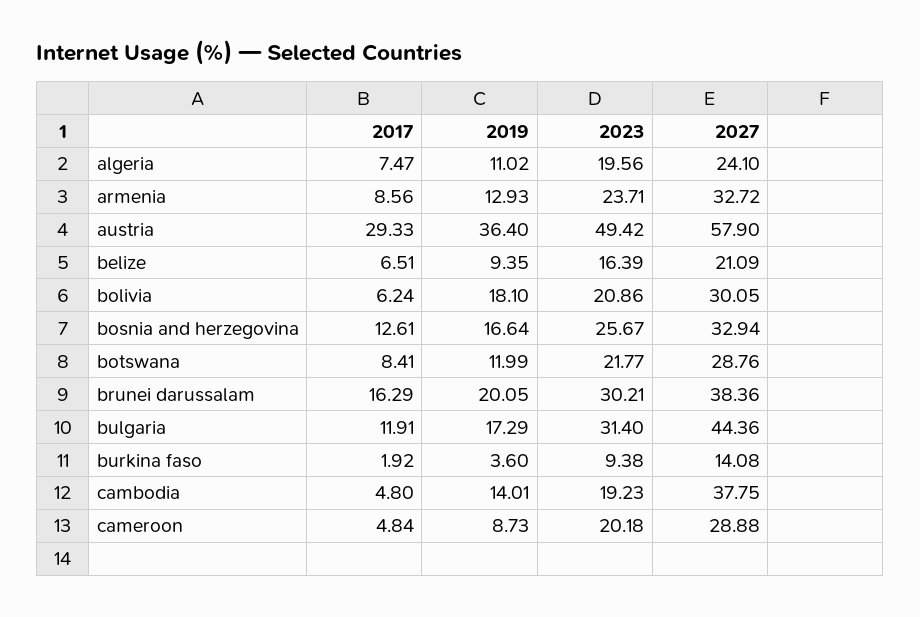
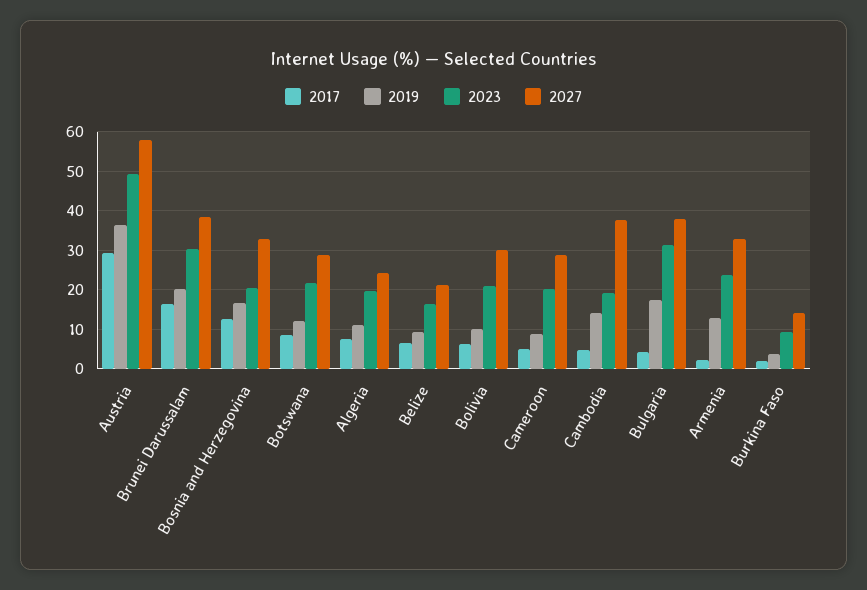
  {
    "2017": {
      "algeria": 7.47,
-     "armenia": 8.56,
+     "armenia": 2,
      "austria": 29.33,
      "belize": 6.51,
      "bolivia": 6.24,
      "bosnia and herzegovina": 12.61,
      "botswana": 8.41,
      "brunei darussalam": 16.29,
-     "bulgaria": 11.91,
+     "bulgaria": 4,
      "burkina faso": 1.92,
      "cambodia": 4.8,
      "cameroon": 4.84
    },
    "2019": {
      "algeria": 11.02,
      "armenia": 12.93,
      "austria": 36.4,
      "belize": 9.35,
-     "bolivia": 18.1,
+     "bolivia": 10,
      "bosnia and herzegovina": 16.64,
      "botswana": 11.99,
      "brunei darussalam": 20.05,
      "bulgaria": 17.29,
      "burkina faso": 3.6,
      "cambodia": 14.01,
      "cameroon": 8.73
    },
    "2023": {
      "algeria": 19.56,
      "armenia": 23.71,
      "austria": 49.42,
      "belize": 16.39,
      "bolivia": 20.86,
-     "bosnia and herzegovina": 25.67,
+     "bosnia and herzegovina": 20,
      "botswana": 21.77,
      "brunei darussalam": 30.21,
      "bulgaria": 31.4,
      "burkina faso": 9.38,
      "cambodia": 19.23,
      "cameroon": 20.18
    },
    "2027": {
      "algeria": 24.1,
      "armenia": 32.72,
      "austria": 57.9,
      "belize": 21.09,
      "bolivia": 30.05,
      "bosnia and herzegovina": 32.94,
      "botswana": 28.76,
      "brunei darussalam": 38.36,
-     "bulgaria": 44.36,
+     "bulgaria": 38,
      "burkina faso": 14.08,
      "cambodia": 37.75,
      "cameroon": 28.88
    }
  }

